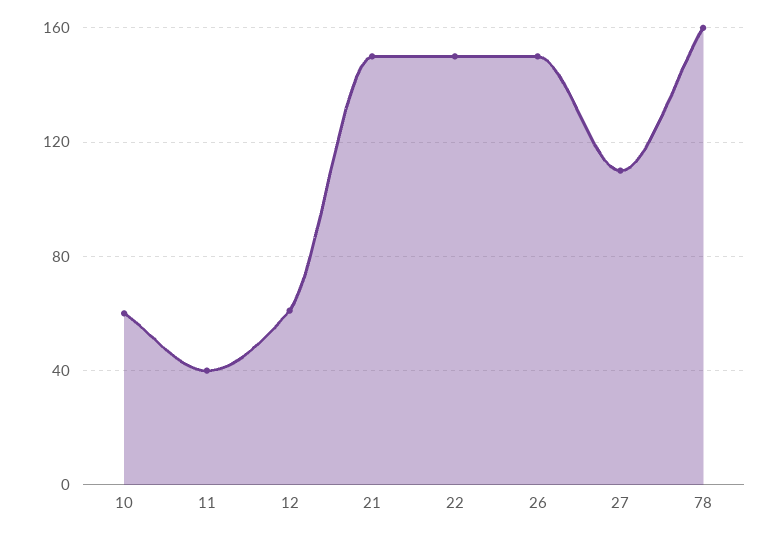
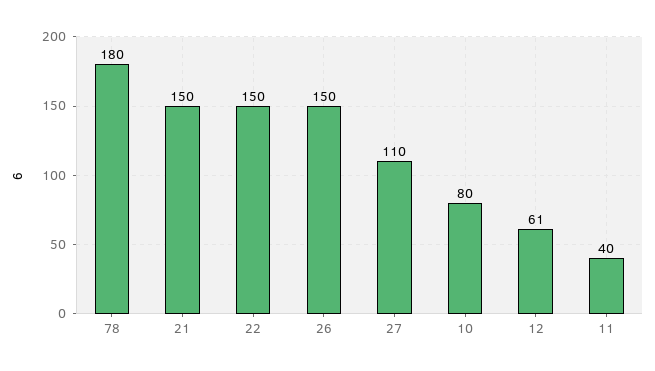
  {
-   "10": 60,
+   "10": 80,
    "11": 40,
    "12": 61,
    "21": 150,
    "22": 150,
    "26": 150,
    "27": 110,
-   "78": 160
+   "78": 180
  }

